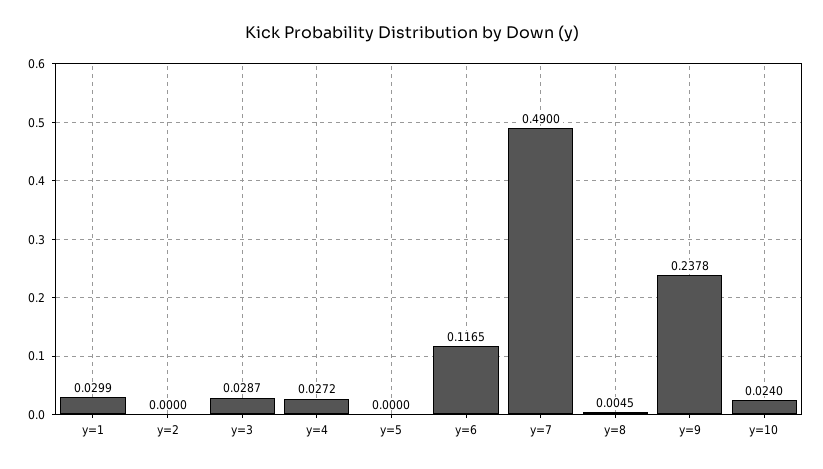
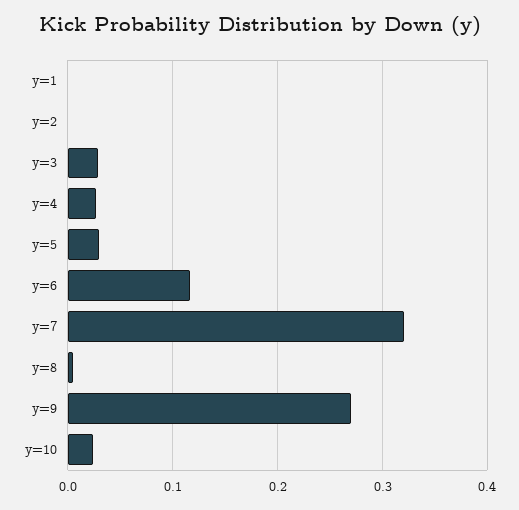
  {
-   "y=1": 0.0299,
+   "y=1": 0,
    "y=2": 0,
    "y=3": 0.0287,
    "y=4": 0.0272,
-   "y=5": 0,
+   "y=5": 0.03,
    "y=6": 0.1165,
-   "y=7": 0.49,
+   "y=7": 0.32,
    "y=8": 0.0045,
-   "y=9": 0.2378,
+   "y=9": 0.27,
    "y=10": 0.024
  }

